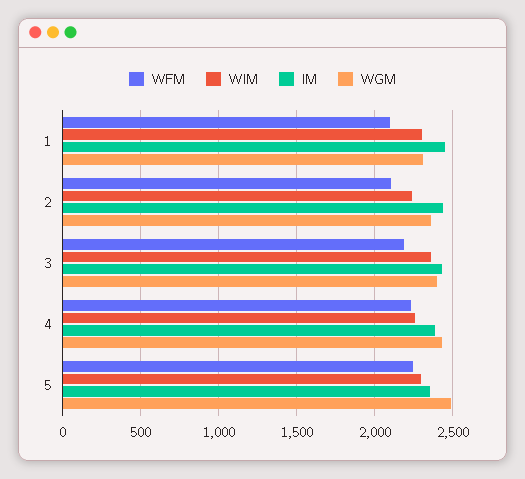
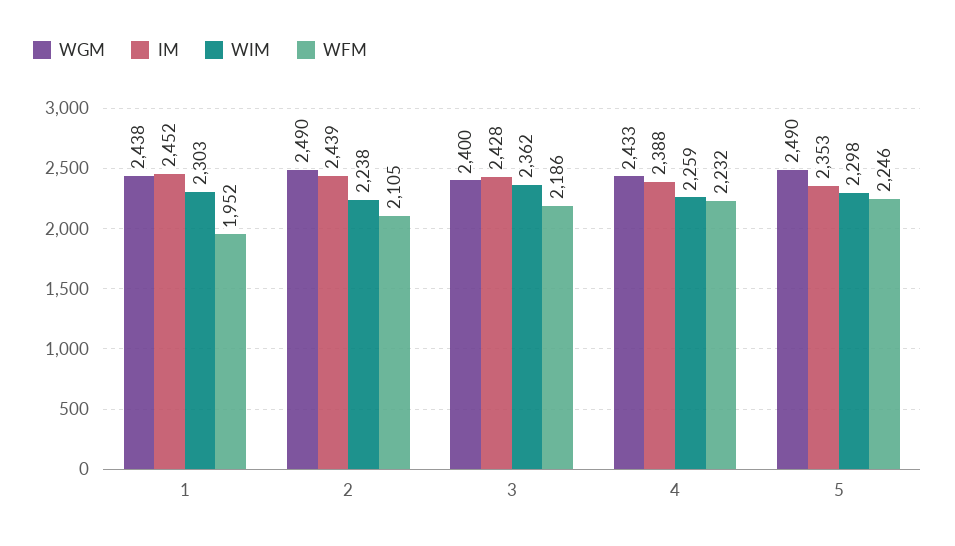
  {
    "WFM": {
-     "1": 2100,
+     "1": 1952,
      "2": 2105,
      "3": 2186,
      "4": 2232,
      "5": 2246
    },
    "WIM": {
      "1": 2303,
      "2": 2238,
      "3": 2362,
      "4": 2259,
      "5": 2298
    },
    "IM": {
      "1": 2452,
      "2": 2439,
      "3": 2428,
      "4": 2388,
      "5": 2353
    },
    "WGM": {
-     "1": 2300,
+     "1": 2438,
-     "2": 2350,
+     "2": 2490,
      "3": 2400,
      "4": 2433,
      "5": 2490
    }
  }

